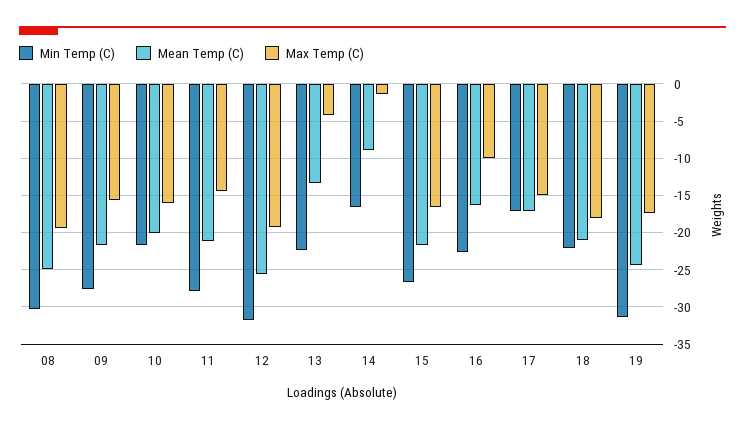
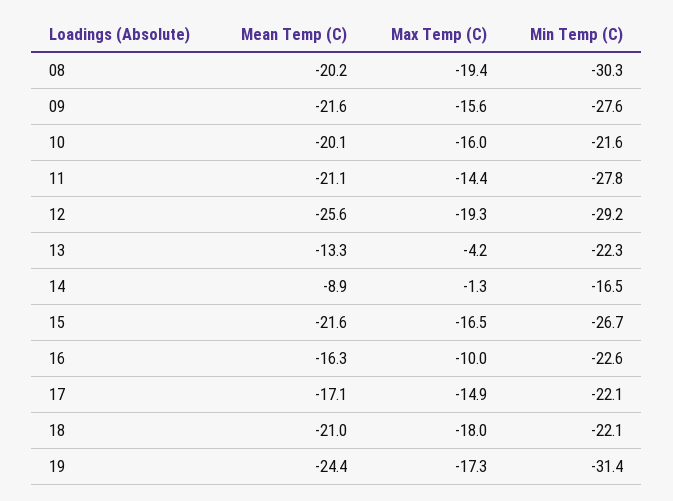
  {
    "Min Temp (C)": {
      "08": -30.3,
      "09": -27.6,
      "10": -21.6,
      "11": -27.8,
-     "12": -32,
+     "12": -29.2,
      "13": -22.3,
      "14": -16.5,
      "15": -26.7,
      "16": -22.6,
-     "17": -17,
+     "17": -22.1,
      "18": -22.1,
      "19": -31.4
    },
    "Mean Temp (C)": {
-     "08": -25,
+     "08": -20.2,
      "09": -21.6,
      "10": -20.1,
      "11": -21.1,
      "12": -25.6,
      "13": -13.3,
      "14": -8.9,
      "15": -21.6,
      "16": -16.3,
      "17": -17.1,
      "18": -21,
      "19": -24.4
    },
    "Max Temp (C)": {
      "08": -19.4,
      "09": -15.6,
      "10": -16,
      "11": -14.4,
      "12": -19.3,
      "13": -4.2,
      "14": -1.3,
      "15": -16.5,
      "16": -10,
      "17": -14.9,
      "18": -18,
      "19": -17.3
    }
  }

